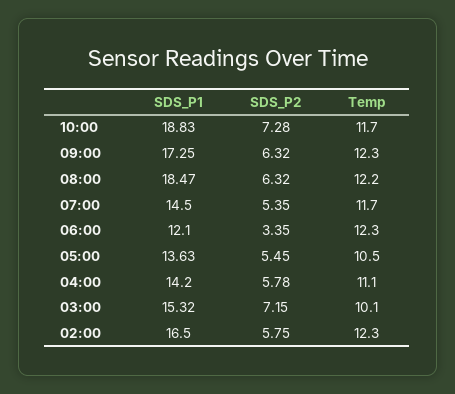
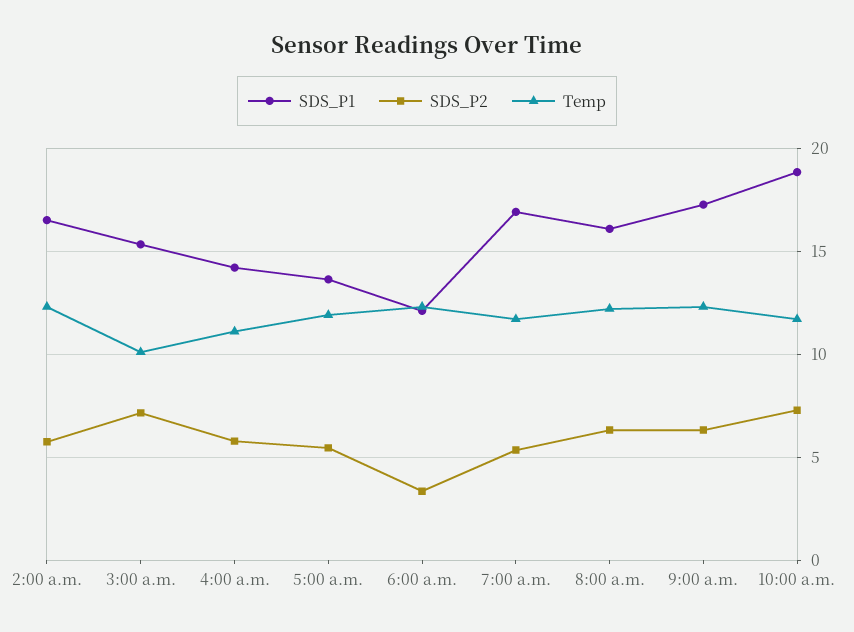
  {
    "SDS_P1": {
      "10:00": 18.83,
      "09:00": 17.25,
-     "08:00": 18.47,
+     "08:00": 16,
-     "07:00": 14.5,
+     "07:00": 17,
      "06:00": 12.1,
      "05:00": 13.63,
      "04:00": 14.2,
      "03:00": 15.32,
      "02:00": 16.5
    },
    "SDS_P2": {
      "10:00": 7.28,
      "09:00": 6.32,
      "08:00": 6.32,
      "07:00": 5.35,
      "06:00": 3.35,
      "05:00": 5.45,
      "04:00": 5.78,
      "03:00": 7.15,
      "02:00": 5.75
    },
    "Temp": {
      "10:00": 11.7,
      "09:00": 12.3,
      "08:00": 12.2,
      "07:00": 11.7,
      "06:00": 12.3,
-     "05:00": 10.5,
+     "05:00": 12,
      "04:00": 11.1,
      "03:00": 10.1,
      "02:00": 12.3
    }
  }

